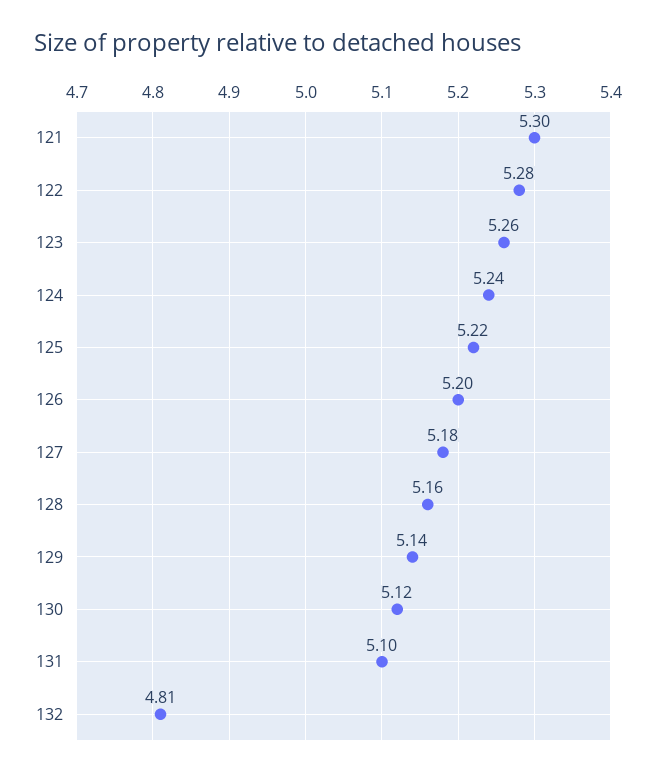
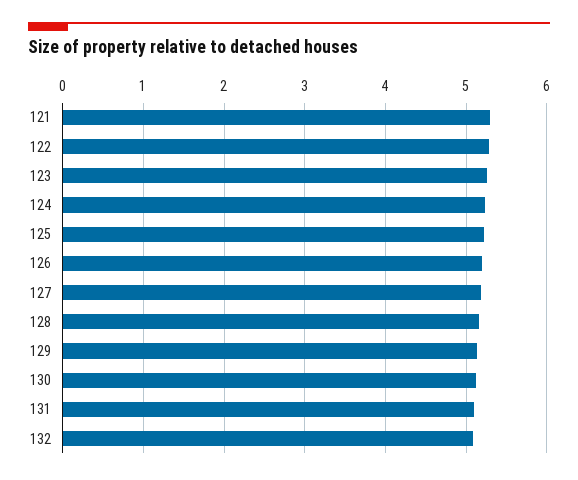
  {
    "121": 5.3,
    "122": 5.28,
    "123": 5.26,
    "124": 5.24,
    "125": 5.22,
    "126": 5.2,
    "127": 5.18,
    "128": 5.16,
    "129": 5.14,
    "130": 5.12,
    "131": 5.1,
-   "132": 4.81
+   "132": 5.1
  }

